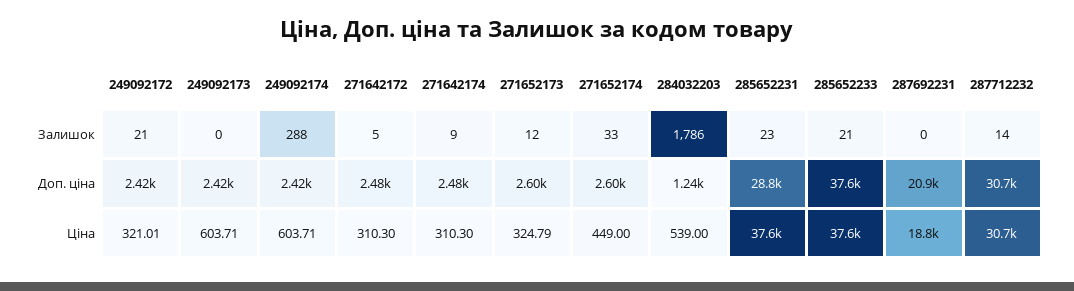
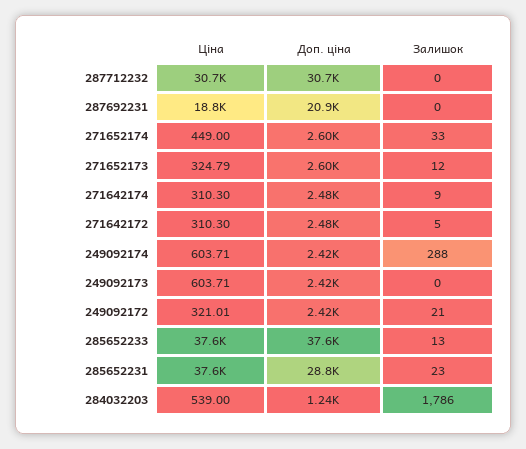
  {
    "249092172": {
      "Залишок": 21,
      "Доп. ціна": 2420,
      "Ціна": 321.01
    },
    "249092173": {
      "Залишок": 0,
      "Доп. ціна": 2420,
      "Ціна": 603.71
    },
    "249092174": {
      "Залишок": 288,
      "Доп. ціна": 2420,
      "Ціна": 603.71
    },
    "271642172": {
      "Залишок": 5,
      "Доп. ціна": 2480,
      "Ціна": 310.3
    },
    "271642174": {
      "Залишок": 9,
      "Доп. ціна": 2480,
      "Ціна": 310.3
    },
    "271652173": {
      "Залишок": 12,
      "Доп. ціна": 2600,
      "Ціна": 324.79
    },
    "271652174": {
      "Залишок": 33,
      "Доп. ціна": 2600,
      "Ціна": 449
    },
    "284032203": {
      "Залишок": 1786,
      "Доп. ціна": 1240,
      "Ціна": 539
    },
    "285652231": {
      "Залишок": 23,
      "Доп. ціна": 28800,
      "Ціна": 37600
    },
    "285652233": {
-     "Залишок": 21,
+     "Залишок": 13,
      "Доп. ціна": 37600,
      "Ціна": 37600
    },
    "287692231": {
      "Залишок": 0,
      "Доп. ціна": 20900,
      "Ціна": 18800
    },
    "287712232": {
-     "Залишок": 14,
+     "Залишок": 0,
      "Доп. ціна": 30700,
      "Ціна": 30700
    }
  }

